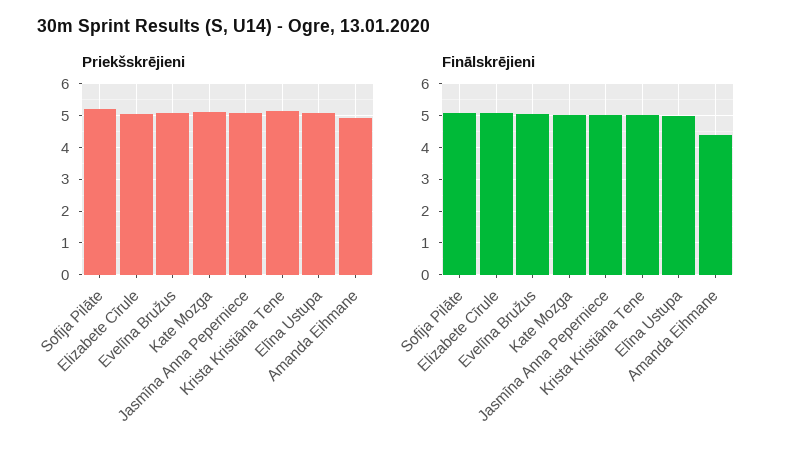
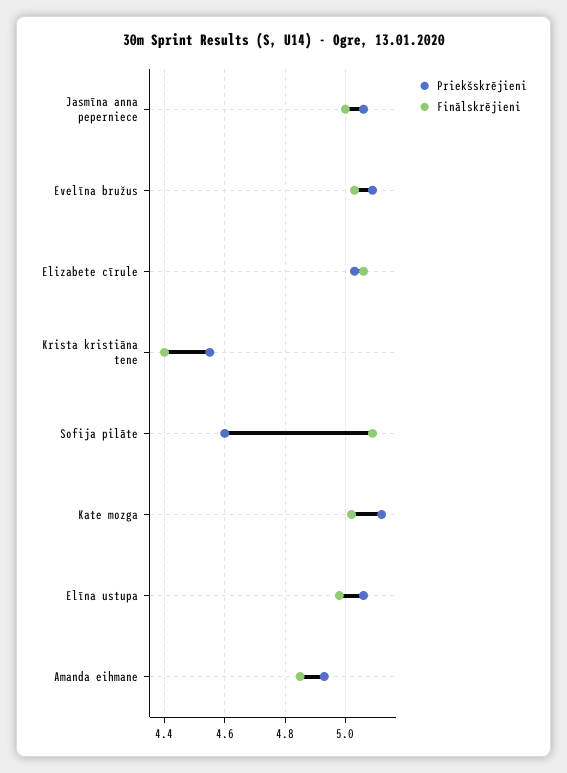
  {
    "Priekšskrējieni": {
-     "Sofija Pilāte": 5.2,
+     "Sofija Pilāte": 4.6,
      "Elizabete Cīrule": 5.05,
      "Evelīna Bružus": 5.1,
      "Kate Mozga": 5.1,
      "Jasmīna Anna Peperniece": 5.05,
-     "Krista Kristiāna Tene": 5.2,
+     "Krista Kristiāna Tene": 4.55,
      "Elīna Ustupa": 5.05,
      "Amanda Eihmane": 4.95
    },
    "Finālskrējieni": {
      "Sofija Pilāte": 5.1,
      "Elizabete Cīrule": 5.05,
      "Evelīna Bružus": 5.05,
      "Kate Mozga": 5,
      "Jasmīna Anna Peperniece": 5,
-     "Krista Kristiāna Tene": 5,
+     "Krista Kristiāna Tene": 4.4,
      "Elīna Ustupa": 5,
-     "Amanda Eihmane": 4.4
+     "Amanda Eihmane": 4.85
    }
  }

